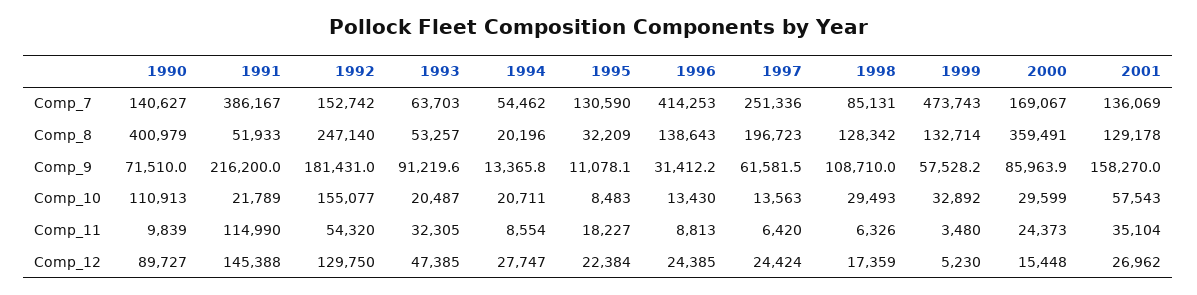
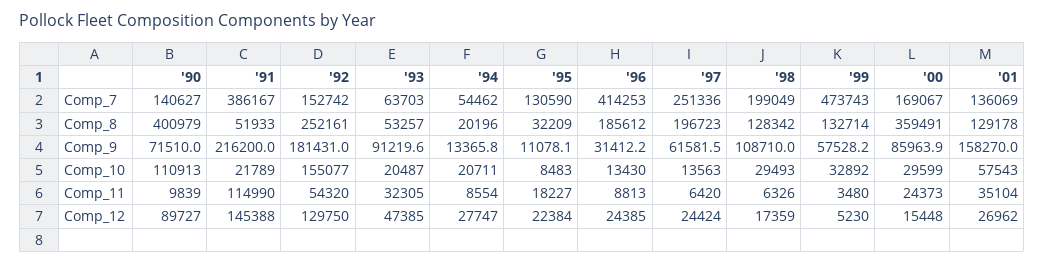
  {
    "1990": {
      "Comp_7": 140627,
      "Comp_8": 400979,
      "Comp_9": 71510,
      "Comp_10": 110913,
      "Comp_11": 9839,
      "Comp_12": 89727
    },
    "1991": {
      "Comp_7": 386167,
      "Comp_8": 51933,
      "Comp_9": 216200,
      "Comp_10": 21789,
      "Comp_11": 114990,
      "Comp_12": 145388
    },
    "1992": {
      "Comp_7": 152742,
-     "Comp_8": 247140,
+     "Comp_8": 252161,
      "Comp_9": 181431,
      "Comp_10": 155077,
      "Comp_11": 54320,
      "Comp_12": 129750
    },
    "1993": {
      "Comp_7": 63703,
      "Comp_8": 53257,
      "Comp_9": 91219.6,
      "Comp_10": 20487,
      "Comp_11": 32305,
      "Comp_12": 47385
    },
    "1994": {
      "Comp_7": 54462,
      "Comp_8": 20196,
      "Comp_9": 13365.8,
      "Comp_10": 20711,
      "Comp_11": 8554,
      "Comp_12": 27747
    },
    "1995": {
      "Comp_7": 130590,
      "Comp_8": 32209,
      "Comp_9": 11078.1,
      "Comp_10": 8483,
      "Comp_11": 18227,
      "Comp_12": 22384
    },
    "1996": {
      "Comp_7": 414253,
-     "Comp_8": 138643,
+     "Comp_8": 185612,
      "Comp_9": 31412.2,
      "Comp_10": 13430,
      "Comp_11": 8813,
      "Comp_12": 24385
    },
    "1997": {
      "Comp_7": 251336,
      "Comp_8": 196723,
      "Comp_9": 61581.5,
      "Comp_10": 13563,
      "Comp_11": 6420,
      "Comp_12": 24424
    },
    "1998": {
-     "Comp_7": 85131,
+     "Comp_7": 199049,
      "Comp_8": 128342,
      "Comp_9": 108710,
      "Comp_10": 29493,
      "Comp_11": 6326,
      "Comp_12": 17359
    },
    "1999": {
      "Comp_7": 473743,
      "Comp_8": 132714,
      "Comp_9": 57528.2,
      "Comp_10": 32892,
      "Comp_11": 3480,
      "Comp_12": 5230
    },
    "2000": {
      "Comp_7": 169067,
      "Comp_8": 359491,
      "Comp_9": 85963.9,
      "Comp_10": 29599,
      "Comp_11": 24373,
      "Comp_12": 15448
    },
    "2001": {
      "Comp_7": 136069,
      "Comp_8": 129178,
      "Comp_9": 158270,
      "Comp_10": 57543,
      "Comp_11": 35104,
      "Comp_12": 26962
    }
  }

